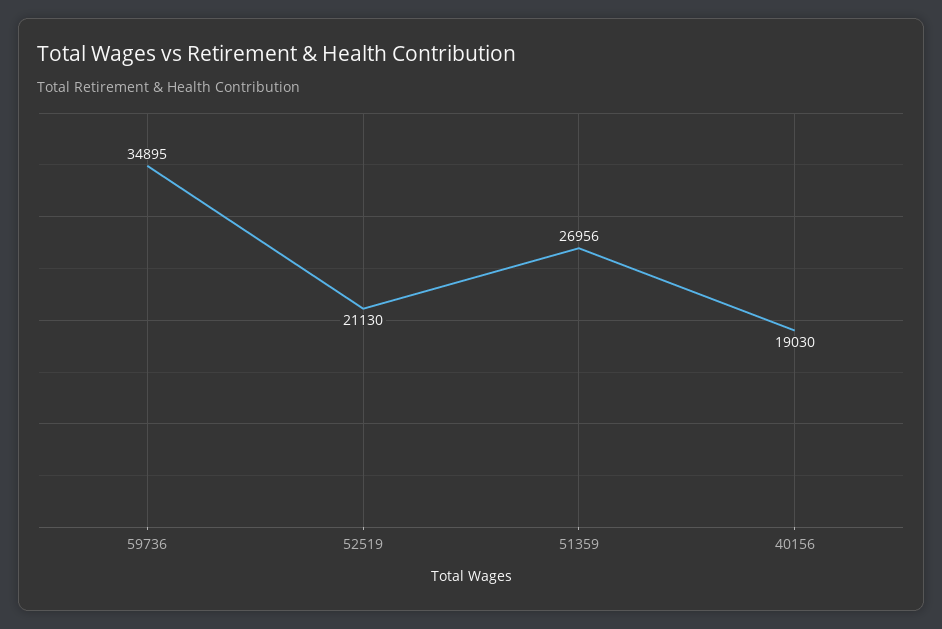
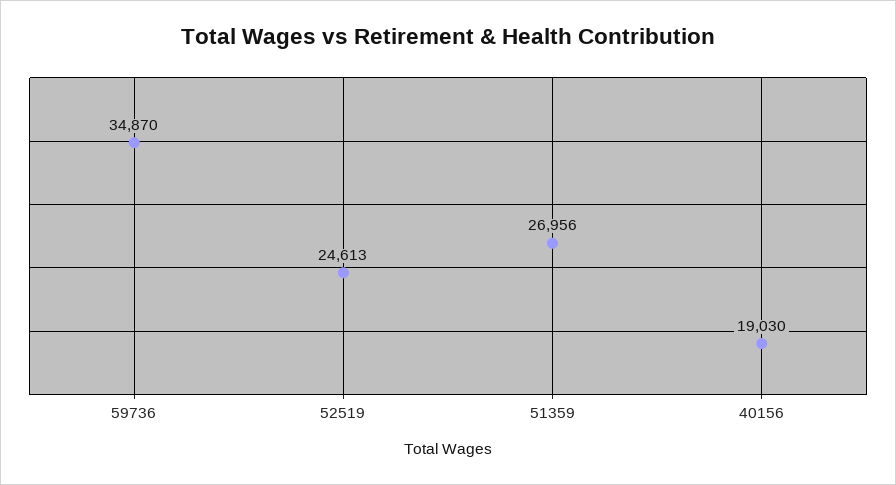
  {
-   "59736": 34895,
+   "59736": 34870,
-   "52519": 21130,
+   "52519": 24613,
    "51359": 26956,
    "40156": 19030
  }

